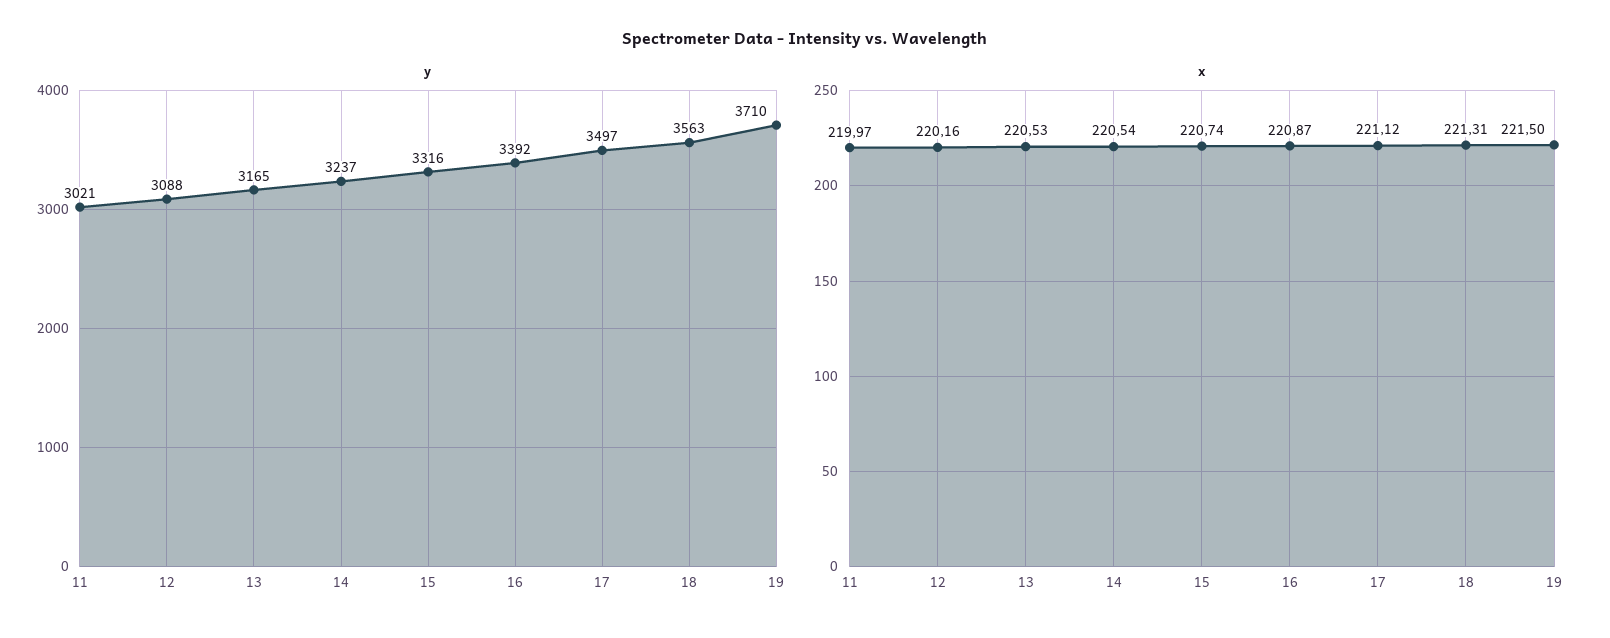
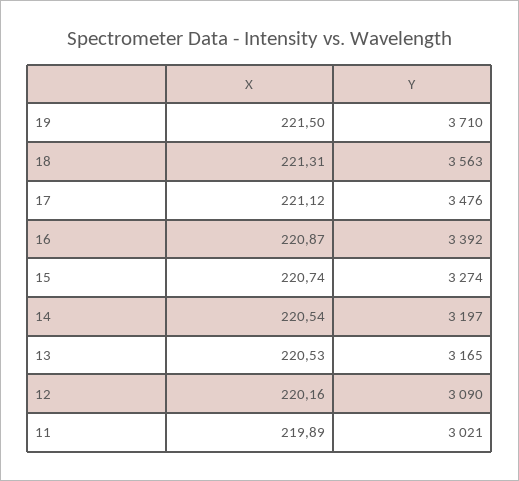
  {
    "y": {
      "11": 3021,
-     "12": 3088,
+     "12": 3090,
      "13": 3165,
-     "14": 3237,
+     "14": 3197,
-     "15": 3316,
+     "15": 3274,
      "16": 3392,
-     "17": 3497,
+     "17": 3476,
      "18": 3563,
      "19": 3710
    },
    "x": {
-     "11": 219.97,
+     "11": 219.89,
      "12": 220.16,
      "13": 220.53,
      "14": 220.54,
      "15": 220.74,
      "16": 220.87,
      "17": 221.12,
      "18": 221.31,
      "19": 221.5
    }
  }

